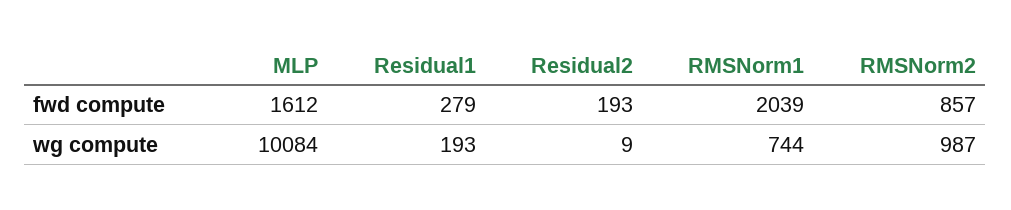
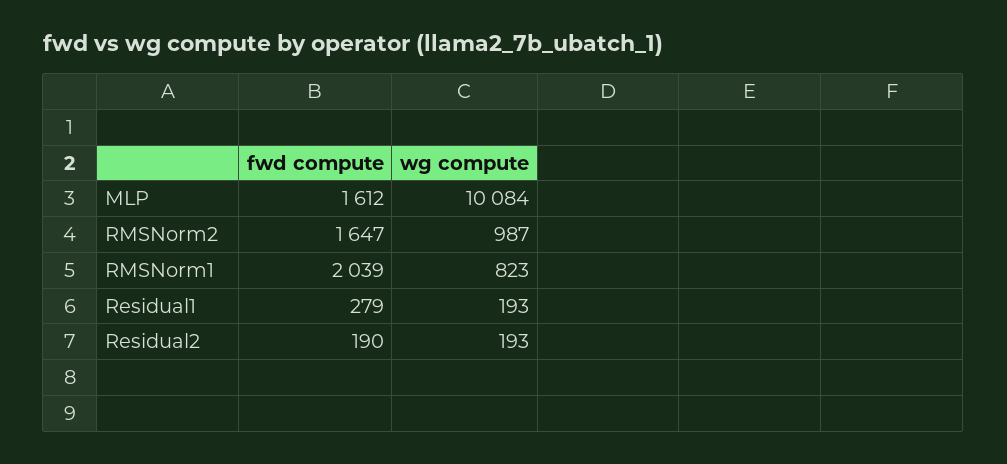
  {
    "MLP": {
      "fwd compute": 1612,
      "wg compute": 10084
    },
    "Residual1": {
      "fwd compute": 279,
      "wg compute": 193
    },
    "Residual2": {
-     "fwd compute": 193,
+     "fwd compute": 190,
-     "wg compute": 9
+     "wg compute": 193
    },
    "RMSNorm1": {
      "fwd compute": 2039,
-     "wg compute": 744
+     "wg compute": 823
    },
    "RMSNorm2": {
-     "fwd compute": 857,
+     "fwd compute": 1647,
      "wg compute": 987
    }
  }

